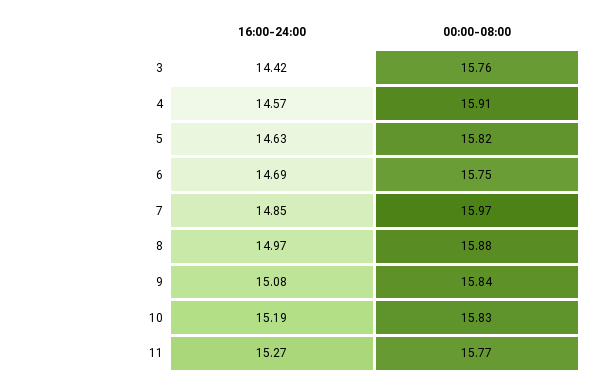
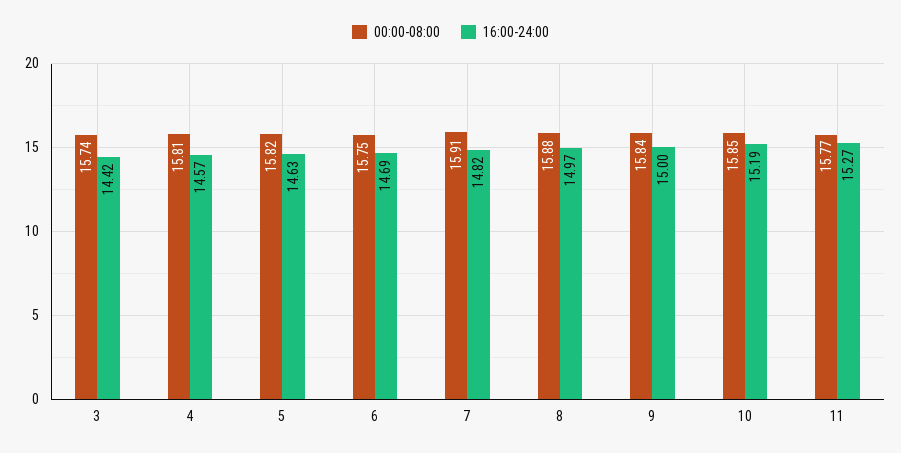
  {
    "16:00-24:00": {
      "3": 14.42,
      "4": 14.57,
      "5": 14.63,
      "6": 14.69,
-     "7": 14.85,
+     "7": 14.82,
      "8": 14.97,
-     "9": 15.08,
+     "9": 15,
      "10": 15.19,
      "11": 15.27
    },
    "00:00-08:00": {
-     "3": 15.76,
+     "3": 15.74,
-     "4": 15.91,
+     "4": 15.81,
      "5": 15.82,
      "6": 15.75,
-     "7": 15.97,
+     "7": 15.91,
      "8": 15.88,
      "9": 15.84,
-     "10": 15.83,
+     "10": 15.85,
      "11": 15.77
    }
  }

